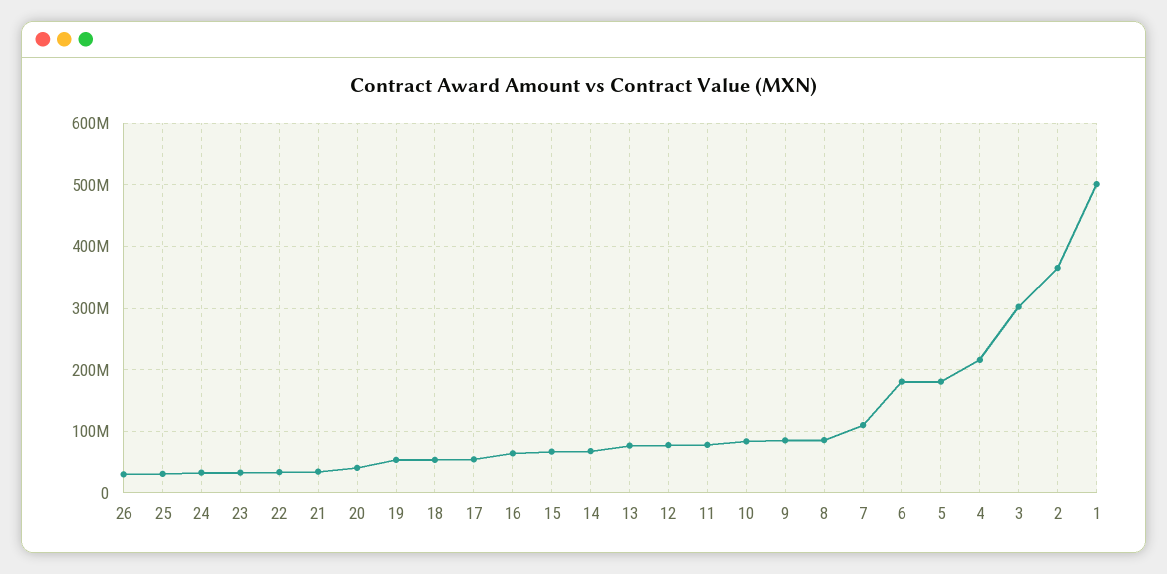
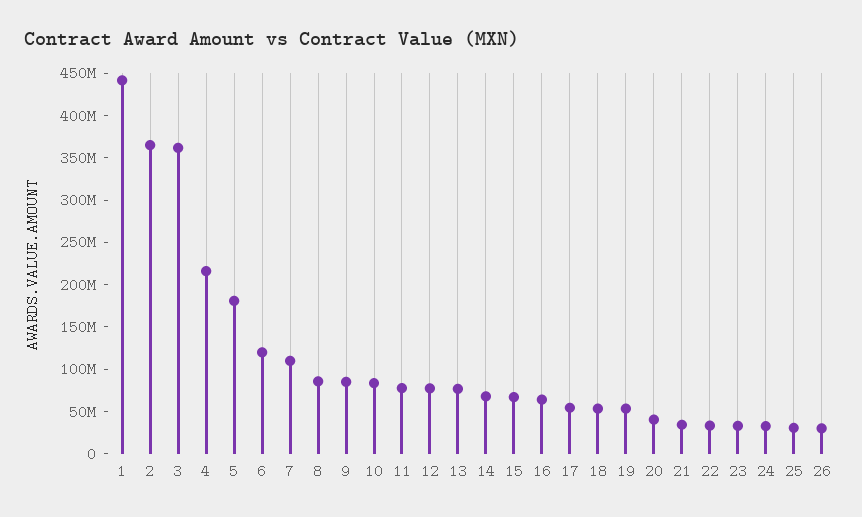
  {
    "26": 30000000,
    "25": 30000000,
    "24": 30000000,
    "23": 30000000,
    "22": 30000000,
    "21": 30000000,
    "20": 40000000,
    "19": 50000000,
    "18": 50000000,
    "17": 50000000,
    "16": 60000000,
    "15": 70000000,
    "14": 70000000,
    "13": 80000000,
    "12": 80000000,
    "11": 80000000,
    "10": 80000000,
    "9": 90000000,
    "8": 90000000,
    "7": 110000000,
-   "6": 180000000,
+   "6": 120000000,
    "5": 180000000,
    "4": 220000000,
-   "3": 300000000,
+   "3": 360000000,
    "2": 360000000,
-   "1": 500000000
+   "1": 440000000
  }

